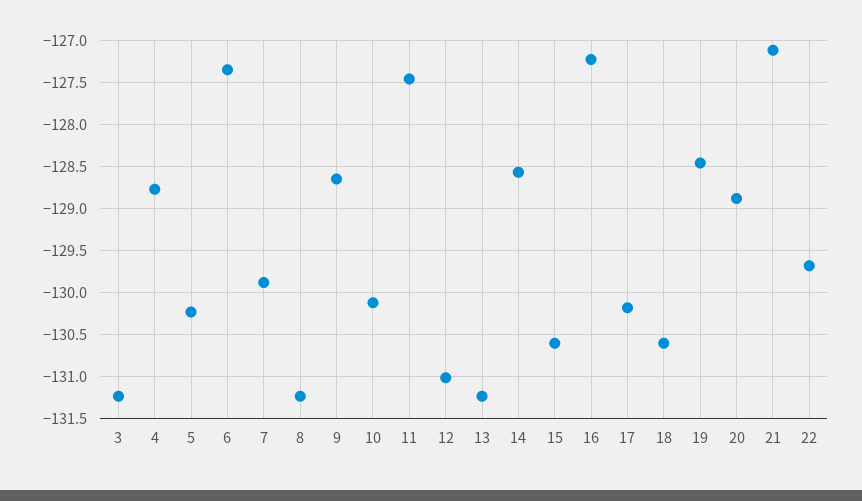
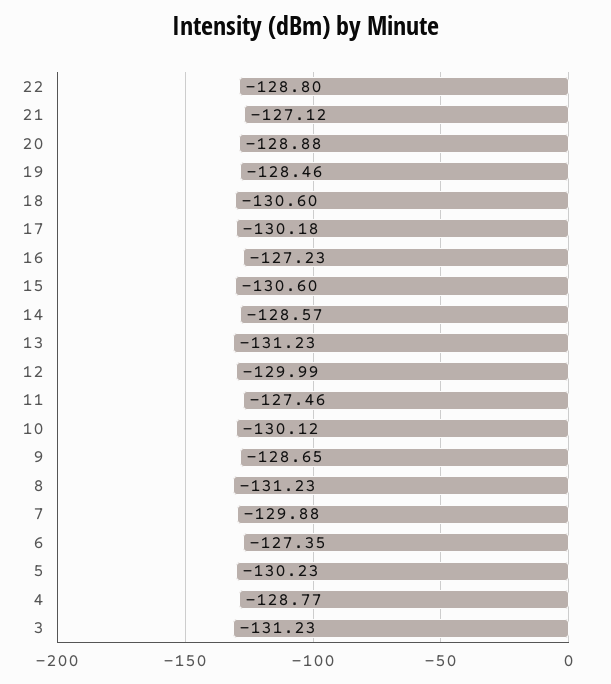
  {
    "3": -131.23,
    "4": -128.77,
    "5": -130.23,
    "6": -127.35,
    "7": -129.88,
    "8": -131.23,
    "9": -128.65,
    "10": -130.12,
    "11": -127.46,
-   "12": -131,
+   "12": -129.99,
    "13": -131.23,
    "14": -128.57,
    "15": -130.6,
    "16": -127.23,
    "17": -130.18,
    "18": -130.6,
    "19": -128.46,
    "20": -128.88,
    "21": -127.12,
-   "22": -129.7
+   "22": -128.8
  }

